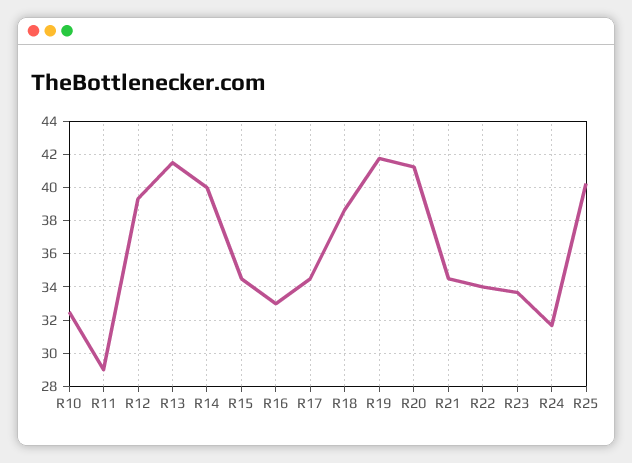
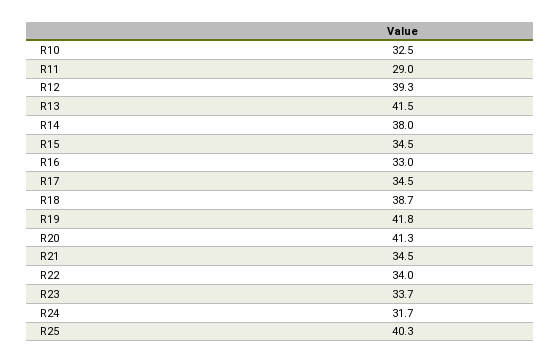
  {
    "R10": 32.5,
    "R11": 29,
    "R12": 39.3,
    "R13": 41.5,
-   "R14": 40,
+   "R14": 38,
    "R15": 34.5,
    "R16": 33,
    "R17": 34.5,
    "R18": 38.7,
    "R19": 41.8,
    "R20": 41.3,
    "R21": 34.5,
    "R22": 34,
    "R23": 33.7,
    "R24": 31.7,
    "R25": 40.3
  }

